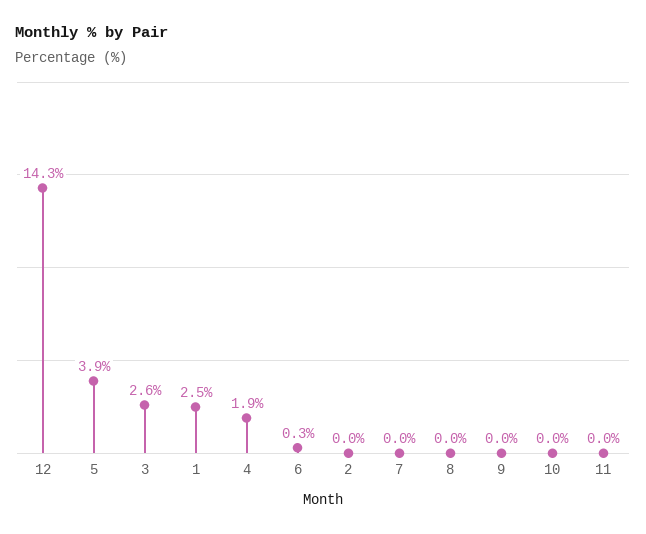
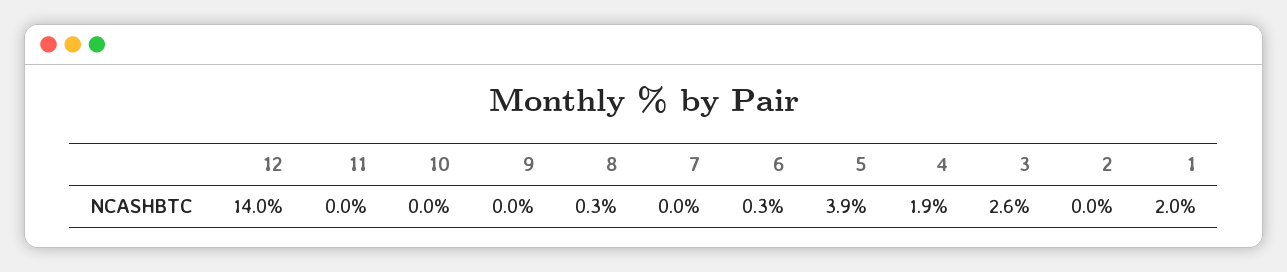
  {
-   "12": 14.3,
+   "12": 14,
    "5": 3.9,
    "3": 2.6,
-   "1": 2.5,
+   "1": 2,
    "4": 1.9,
    "6": 0.3,
    "2": 0,
    "7": 0,
-   "8": 0,
+   "8": 0.3,
    "9": 0,
    "10": 0,
    "11": 0
  }

